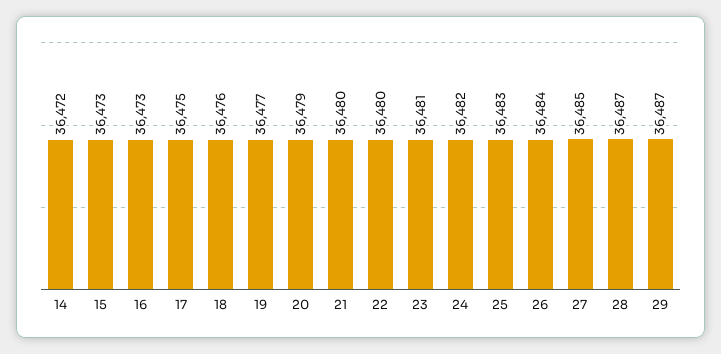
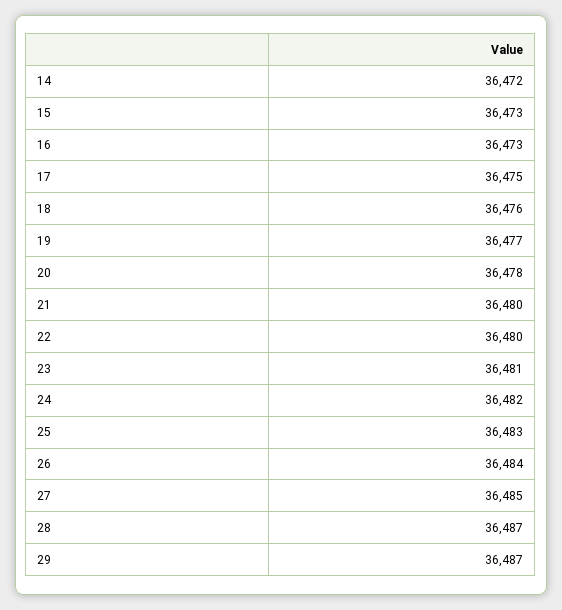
  {
    "14": 36472,
    "15": 36473,
    "16": 36473,
    "17": 36475,
    "18": 36476,
    "19": 36477,
-   "20": 36479,
+   "20": 36478,
    "21": 36480,
    "22": 36480,
    "23": 36481,
    "24": 36482,
    "25": 36483,
    "26": 36484,
    "27": 36485,
    "28": 36487,
    "29": 36487
  }

